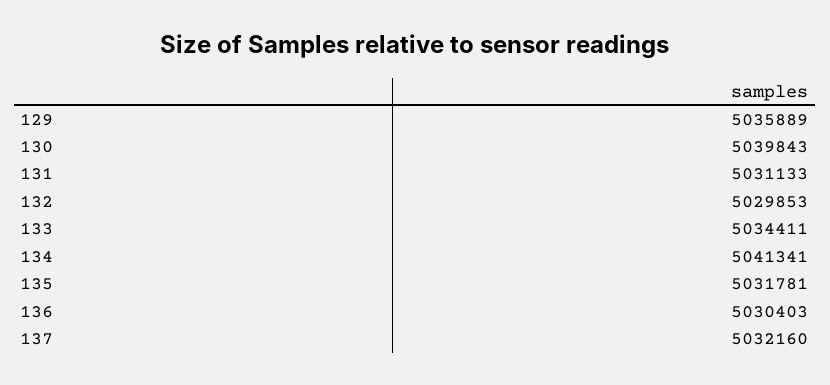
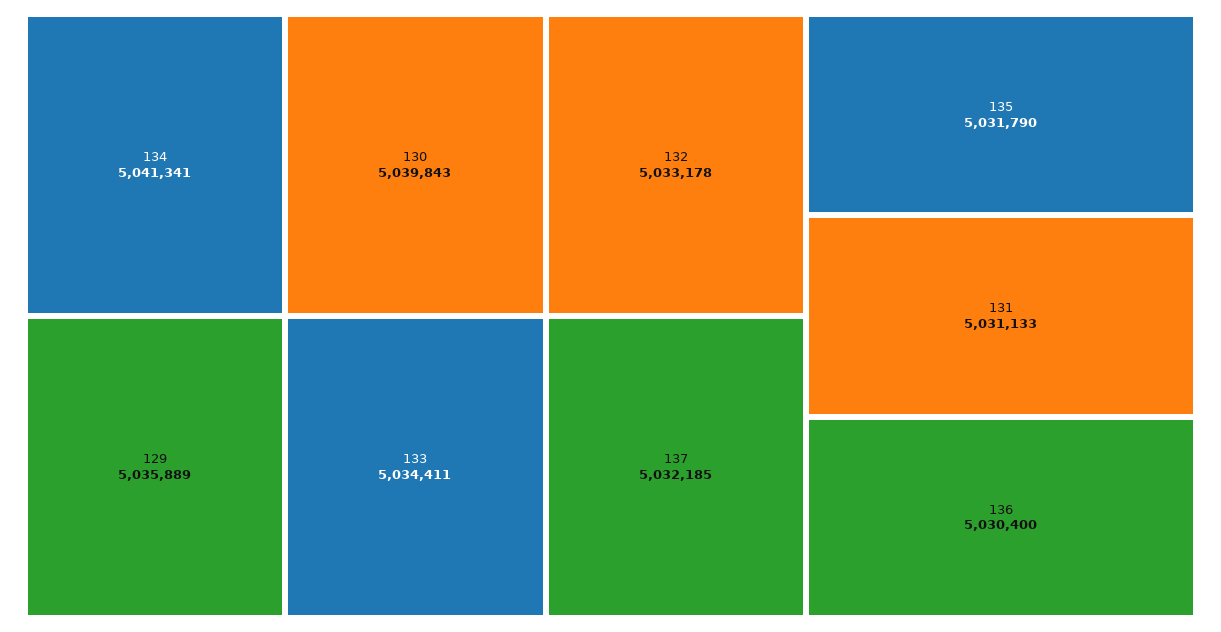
  {
    "129": 5035889,
    "130": 5039843,
    "131": 5031133,
-   "132": 5029853,
+   "132": 5033178,
    "133": 5034411,
    "134": 5041341,
-   "135": 5031781,
+   "135": 5031790,
-   "136": 5030403,
+   "136": 5030400,
-   "137": 5032160
+   "137": 5032185
  }

